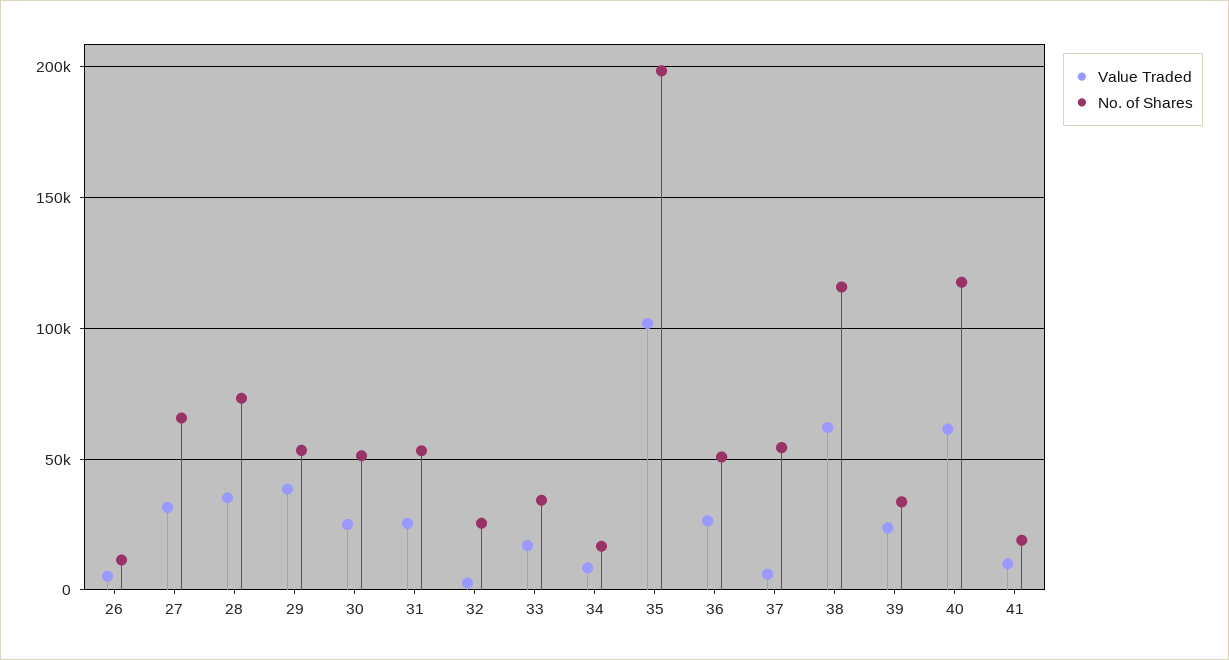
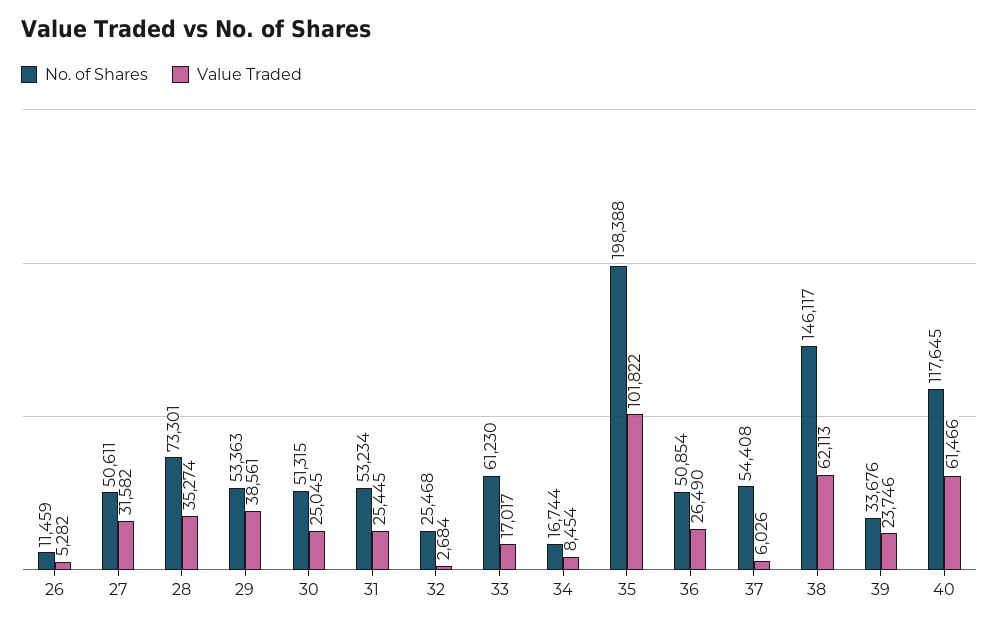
  {
    "Value Traded": {
      "26": 5282,
      "27": 31582,
      "28": 35274,
      "29": 38561,
      "30": 25045,
      "31": 25445,
      "32": 2684,
      "33": 17017,
      "34": 8454,
      "35": 101822,
      "36": 26490,
      "37": 6026,
      "38": 62113,
      "39": 23746,
-     "40": 61466,
+     "40": 61466
-     "41": 10000
    },
    "No. of Shares": {
      "26": 11459,
-     "27": 65000,
+     "27": 50611,
      "28": 73301,
      "29": 53363,
      "30": 51315,
      "31": 53234,
      "32": 25468,
-     "33": 35000,
+     "33": 61230,
      "34": 16744,
      "35": 198388,
      "36": 50854,
      "37": 54408,
-     "38": 115000,
+     "38": 146117,
      "39": 33676,
-     "40": 117645,
+     "40": 117645
-     "41": 20000
    }
  }

